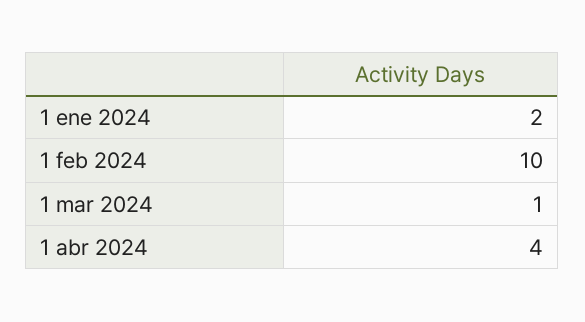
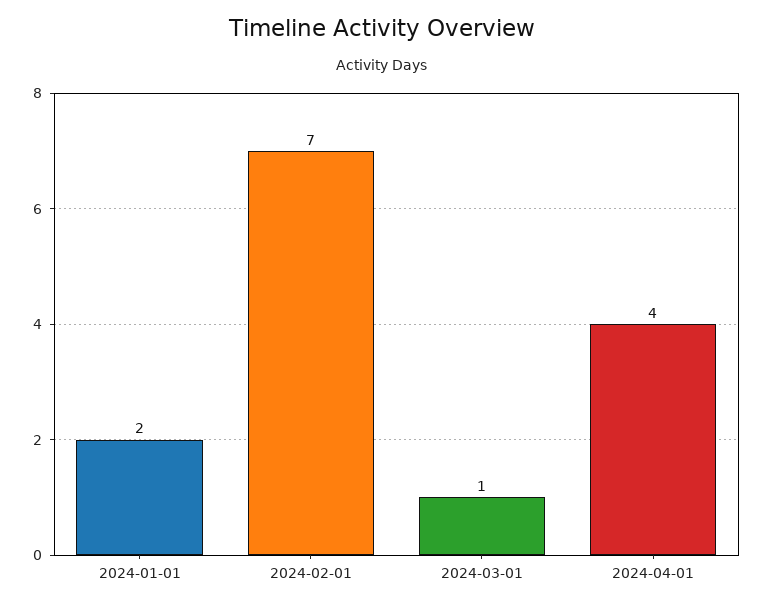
  {
    "1 ene 2024": 2,
-   "1 feb 2024": 10,
+   "1 feb 2024": 7,
    "1 mar 2024": 1,
    "1 abr 2024": 4
  }

